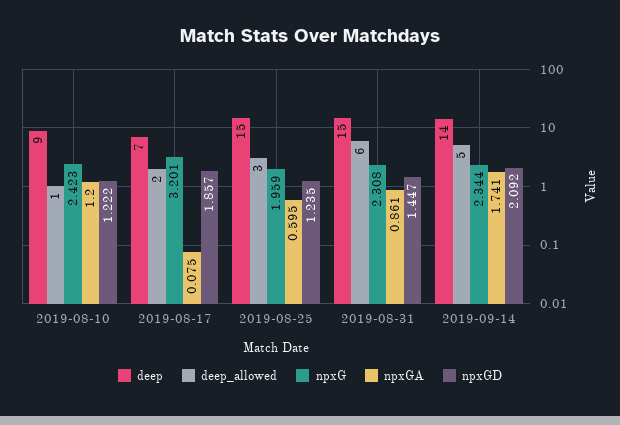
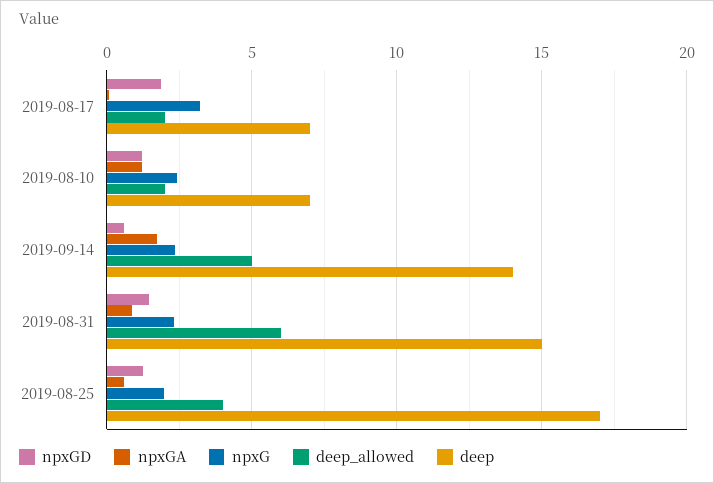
  {
    "deep": {
-     "2019-08-10": 9,
+     "2019-08-10": 7,
      "2019-08-17": 7,
-     "2019-08-25": 15,
+     "2019-08-25": 17,
      "2019-08-31": 15,
      "2019-09-14": 14
    },
    "deep_allowed": {
-     "2019-08-10": 1,
+     "2019-08-10": 2,
      "2019-08-17": 2,
-     "2019-08-25": 3,
+     "2019-08-25": 4,
      "2019-08-31": 6,
      "2019-09-14": 5
    },
    "npxG": {
      "2019-08-10": 2.423,
      "2019-08-17": 3.201,
      "2019-08-25": 1.959,
      "2019-08-31": 2.308,
      "2019-09-14": 2.344
    },
    "npxGA": {
      "2019-08-10": 1.2,
      "2019-08-17": 0.075,
      "2019-08-25": 0.595,
      "2019-08-31": 0.861,
      "2019-09-14": 1.741
    },
    "npxGD": {
      "2019-08-10": 1.222,
      "2019-08-17": 1.857,
      "2019-08-25": 1.235,
      "2019-08-31": 1.447,
-     "2019-09-14": 2.092
+     "2019-09-14": 0.5
    }
  }

